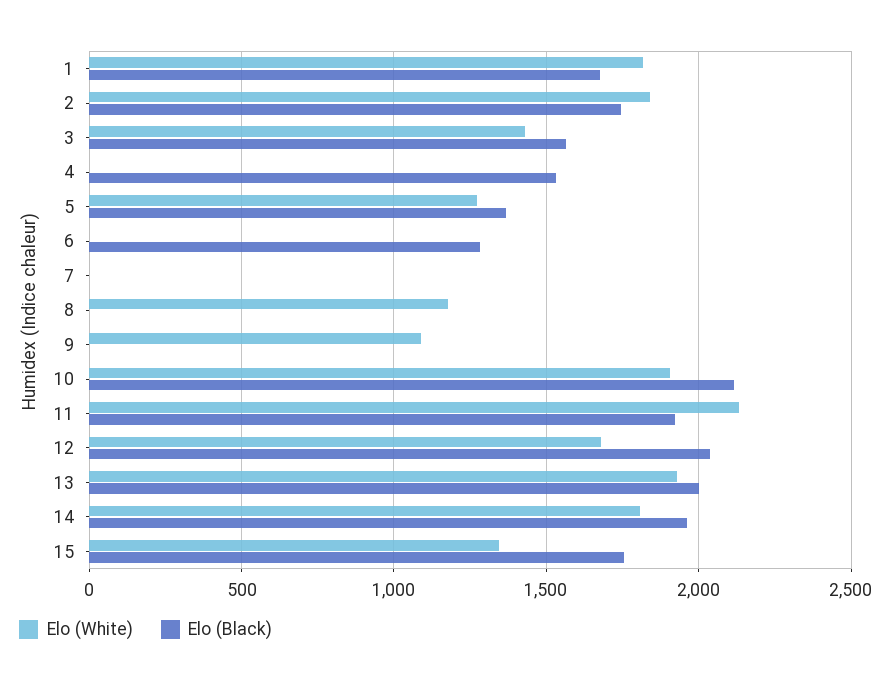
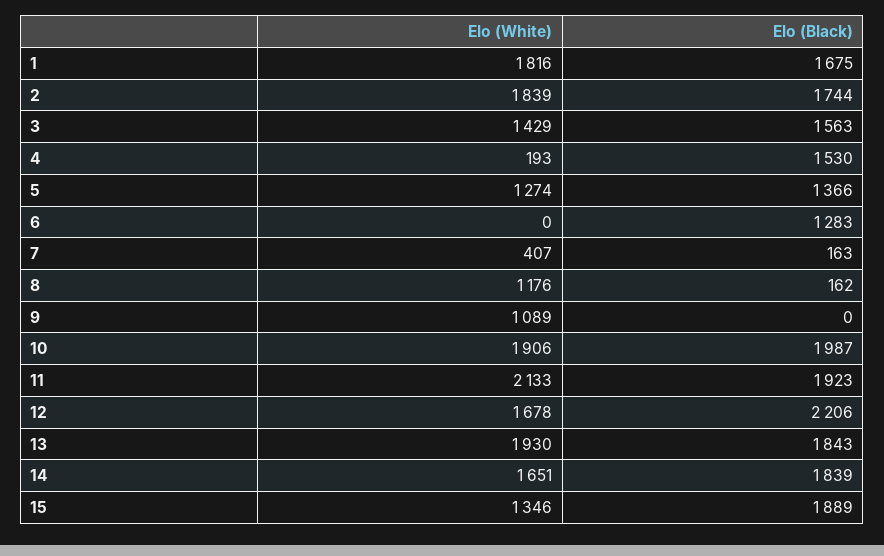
  {
    "Elo (White)": {
      "1": 1816,
      "2": 1839,
      "3": 1429,
-     "4": 0,
+     "4": 193,
      "5": 1274,
      "6": 0,
-     "7": 0,
+     "7": 407,
      "8": 1176,
      "9": 1089,
      "10": 1906,
      "11": 2133,
      "12": 1678,
      "13": 1930,
-     "14": 1800,
+     "14": 1651,
      "15": 1346
    },
    "Elo (Black)": {
      "1": 1675,
      "2": 1744,
      "3": 1563,
      "4": 1530,
      "5": 1366,
      "6": 1283,
-     "7": 0,
+     "7": 163,
-     "8": 0,
+     "8": 162,
      "9": 0,
-     "10": 2100,
+     "10": 1987,
      "11": 1923,
-     "12": 2050,
+     "12": 2206,
-     "13": 2000,
+     "13": 1843,
-     "14": 1950,
+     "14": 1839,
-     "15": 1750
+     "15": 1889
    }
  }

